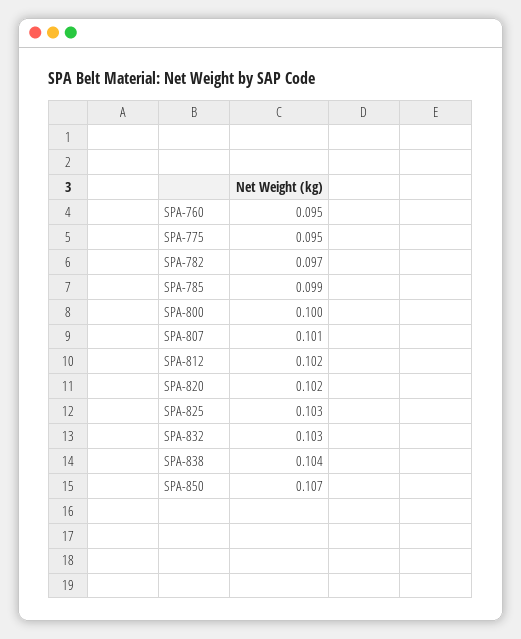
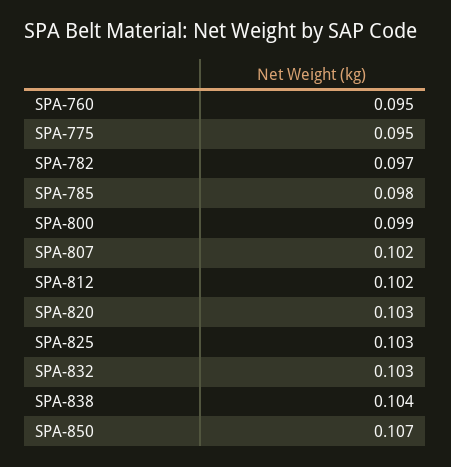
  {
    "SPA-760": 0.095,
    "SPA-775": 0.095,
    "SPA-782": 0.097,
-   "SPA-785": 0.099,
+   "SPA-785": 0.098,
-   "SPA-800": 0.1,
+   "SPA-800": 0.099,
-   "SPA-807": 0.101,
+   "SPA-807": 0.102,
    "SPA-812": 0.102,
-   "SPA-820": 0.102,
+   "SPA-820": 0.103,
    "SPA-825": 0.103,
    "SPA-832": 0.103,
    "SPA-838": 0.104,
    "SPA-850": 0.107
  }

